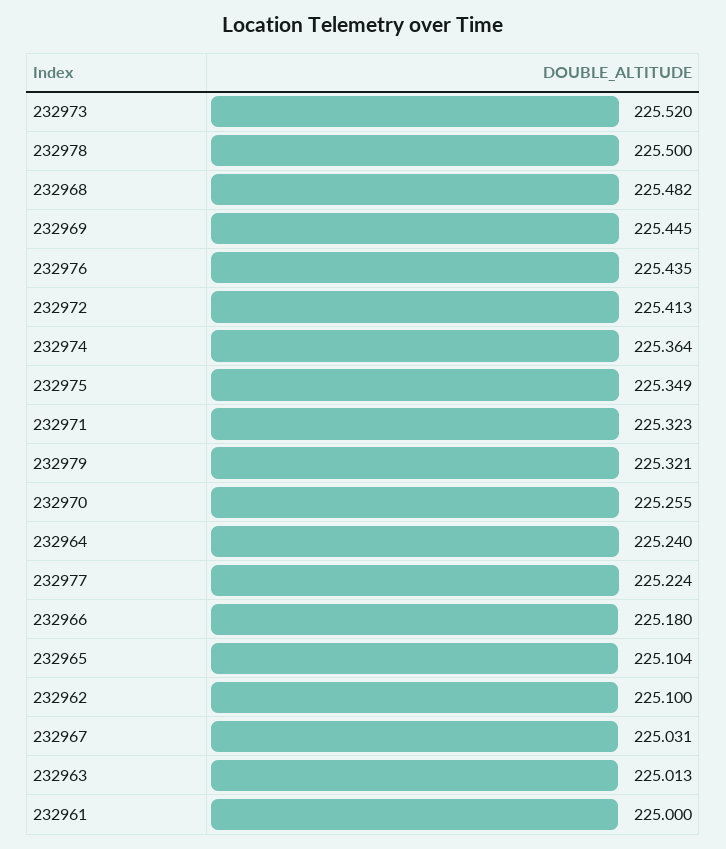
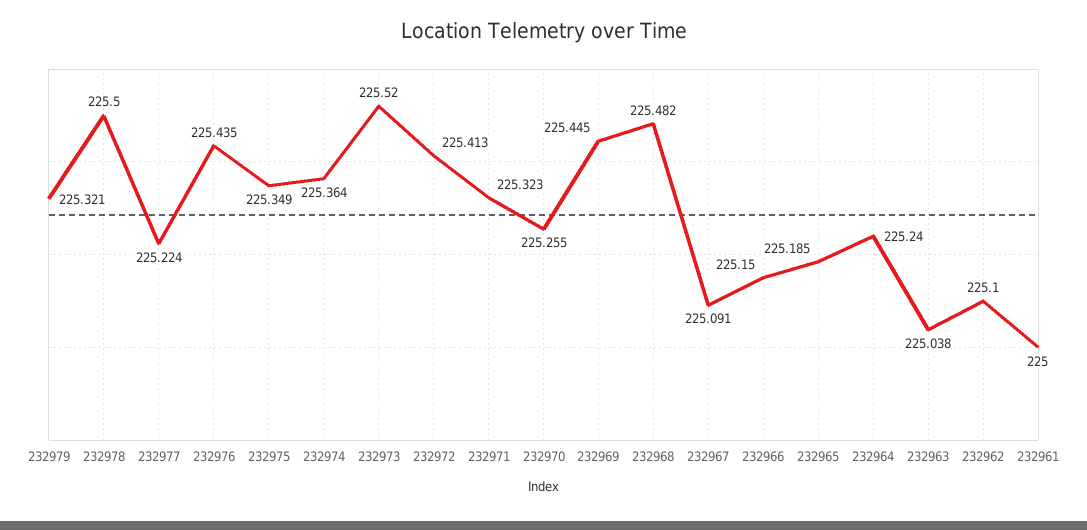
  {
    "232973": 225.52,
    "232978": 225.5,
    "232968": 225.482,
    "232969": 225.445,
    "232976": 225.435,
    "232972": 225.413,
    "232974": 225.364,
    "232975": 225.349,
    "232971": 225.323,
    "232979": 225.321,
    "232970": 225.255,
    "232964": 225.24,
    "232977": 225.224,
-   "232966": 225.18,
+   "232966": 225.15,
-   "232965": 225.104,
+   "232965": 225.185,
    "232962": 225.1,
-   "232967": 225.031,
+   "232967": 225.091,
-   "232963": 225.013,
+   "232963": 225.038,
    "232961": 225
  }

